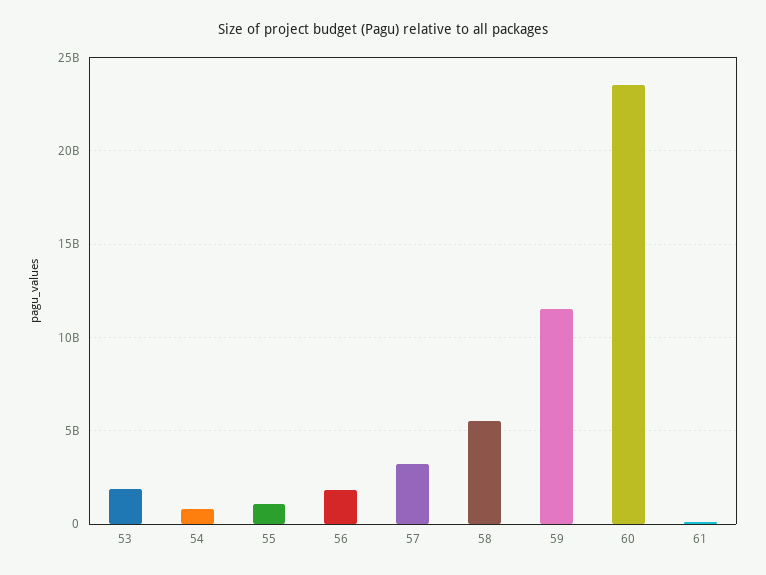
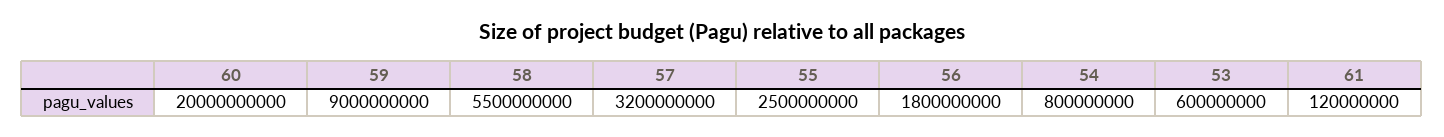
  {
-   "53": 2000000000,
+   "53": 600000000,
    "54": 800000000,
-   "55": 1000000000,
+   "55": 2500000000,
    "56": 1800000000,
    "57": 3200000000,
    "58": 5500000000,
-   "59": 11500000000,
+   "59": 9000000000,
-   "60": 23500000000,
+   "60": 20000000000,
    "61": 120000000
  }

